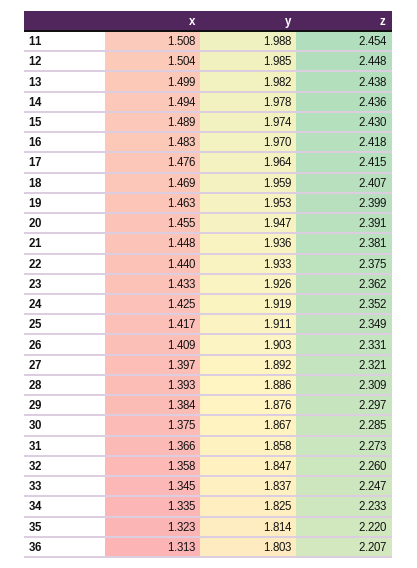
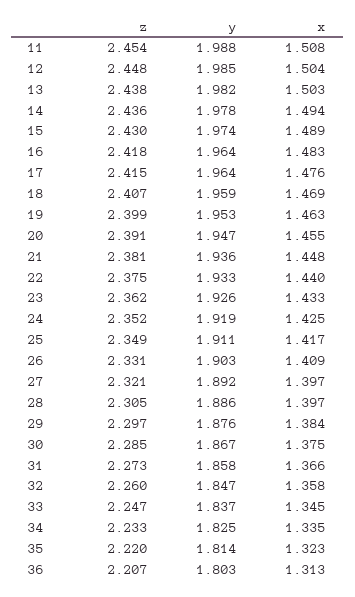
  {
    "x": {
      "11": 1.508,
      "12": 1.504,
-     "13": 1.499,
+     "13": 1.503,
      "14": 1.494,
      "15": 1.489,
      "16": 1.483,
      "17": 1.476,
      "18": 1.469,
      "19": 1.463,
      "20": 1.455,
      "21": 1.448,
      "22": 1.44,
      "23": 1.433,
      "24": 1.425,
      "25": 1.417,
      "26": 1.409,
      "27": 1.397,
-     "28": 1.393,
+     "28": 1.397,
      "29": 1.384,
      "30": 1.375,
      "31": 1.366,
      "32": 1.358,
      "33": 1.345,
      "34": 1.335,
      "35": 1.323,
      "36": 1.313
    },
    "y": {
      "11": 1.988,
      "12": 1.985,
      "13": 1.982,
      "14": 1.978,
      "15": 1.974,
-     "16": 1.97,
+     "16": 1.964,
      "17": 1.964,
      "18": 1.959,
      "19": 1.953,
      "20": 1.947,
      "21": 1.936,
      "22": 1.933,
      "23": 1.926,
      "24": 1.919,
      "25": 1.911,
      "26": 1.903,
      "27": 1.892,
      "28": 1.886,
      "29": 1.876,
      "30": 1.867,
      "31": 1.858,
      "32": 1.847,
      "33": 1.837,
      "34": 1.825,
      "35": 1.814,
      "36": 1.803
    },
    "z": {
      "11": 2.454,
      "12": 2.448,
      "13": 2.438,
      "14": 2.436,
      "15": 2.43,
      "16": 2.418,
      "17": 2.415,
      "18": 2.407,
      "19": 2.399,
      "20": 2.391,
      "21": 2.381,
      "22": 2.375,
      "23": 2.362,
      "24": 2.352,
      "25": 2.349,
      "26": 2.331,
      "27": 2.321,
-     "28": 2.309,
+     "28": 2.305,
      "29": 2.297,
      "30": 2.285,
      "31": 2.273,
      "32": 2.26,
      "33": 2.247,
      "34": 2.233,
      "35": 2.22,
      "36": 2.207
    }
  }

